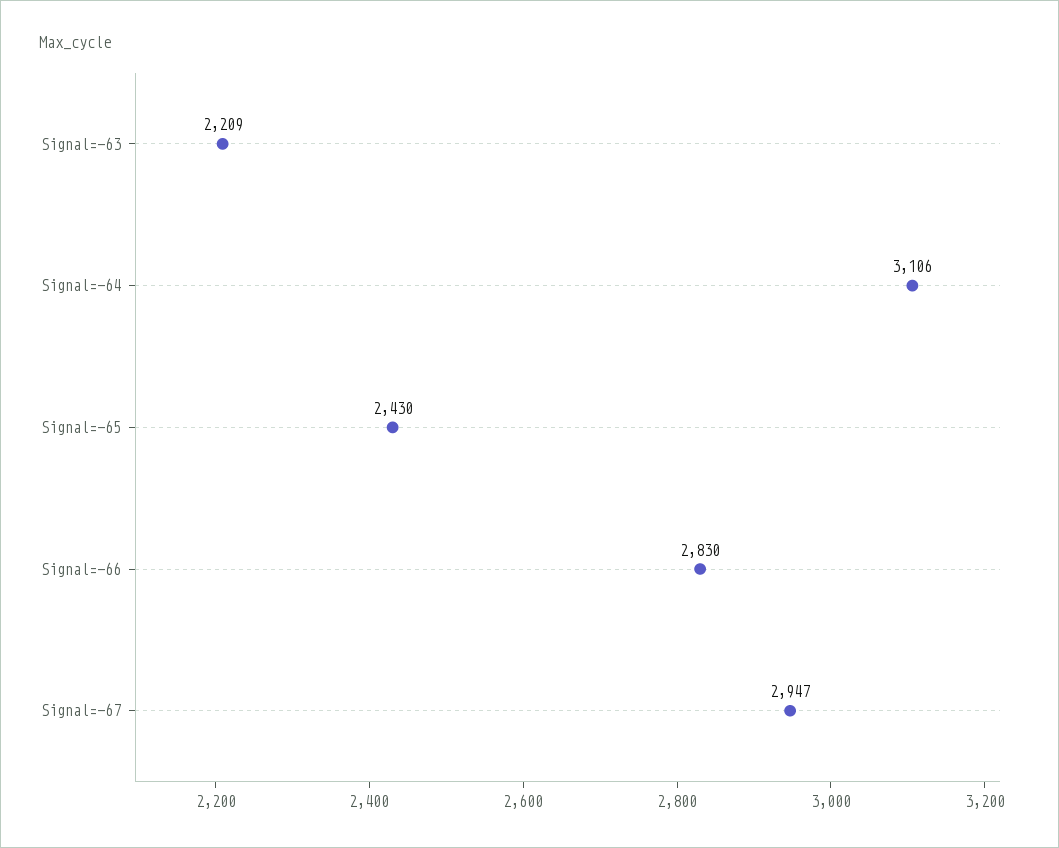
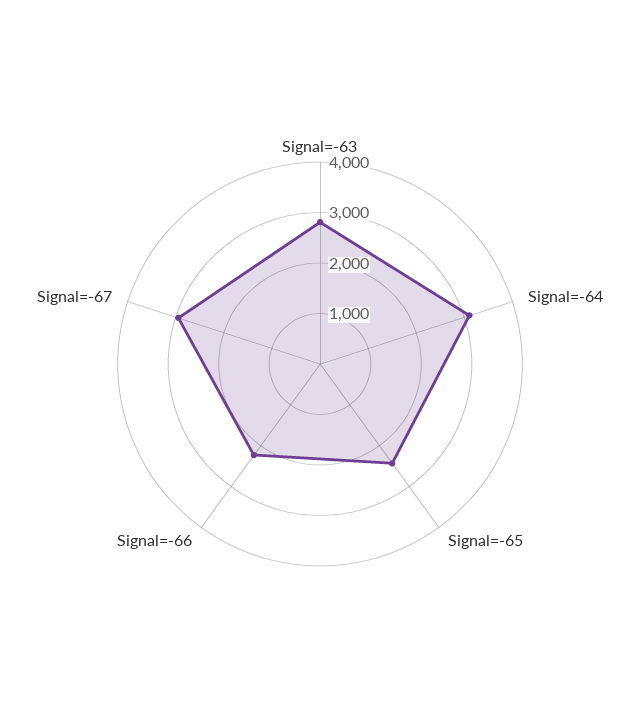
  {
-   "Signal=-63": 2209,
+   "Signal=-63": 2800,
    "Signal=-64": 3106,
    "Signal=-65": 2430,
-   "Signal=-66": 2830,
+   "Signal=-66": 2200,
    "Signal=-67": 2947
  }

